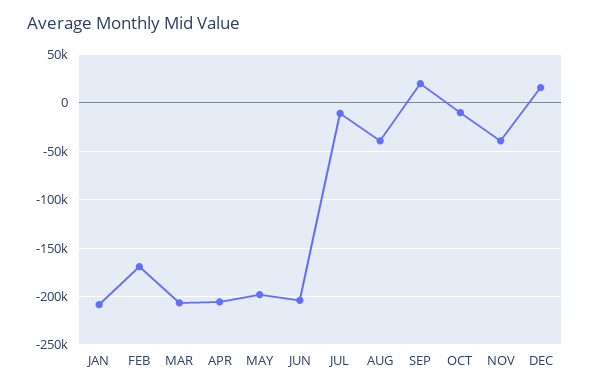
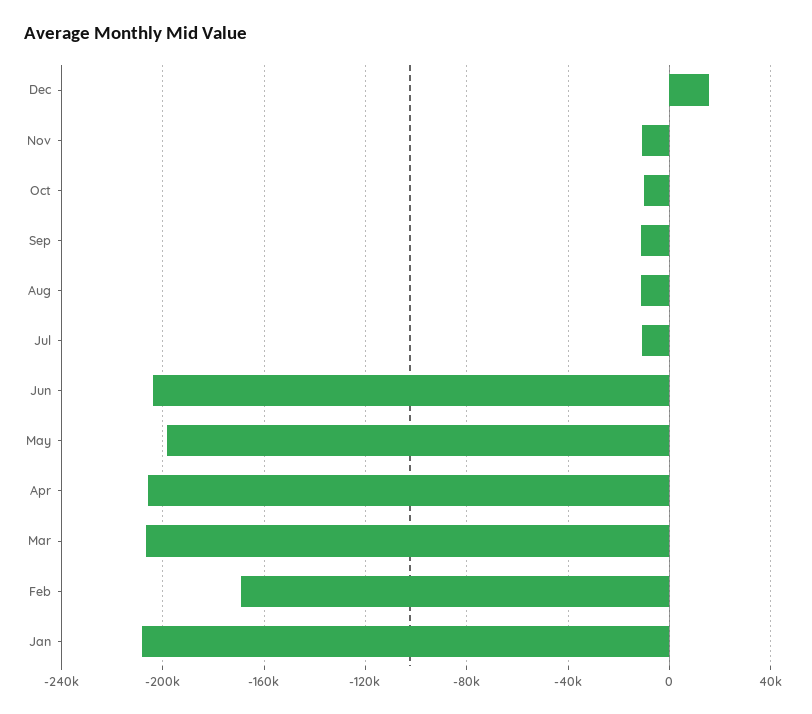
  {
    "JAN": -210000,
    "FEB": -170000,
    "MAR": -205000,
    "APR": -205000,
    "MAY": -200000,
    "JUN": -205000,
    "JUL": -10000,
-   "AUG": -40000,
+   "AUG": -10000,
-   "SEP": 20000,
+   "SEP": -10000,
    "OCT": -10000,
-   "NOV": -40000,
+   "NOV": -10000,
    "DEC": 15000
  }

